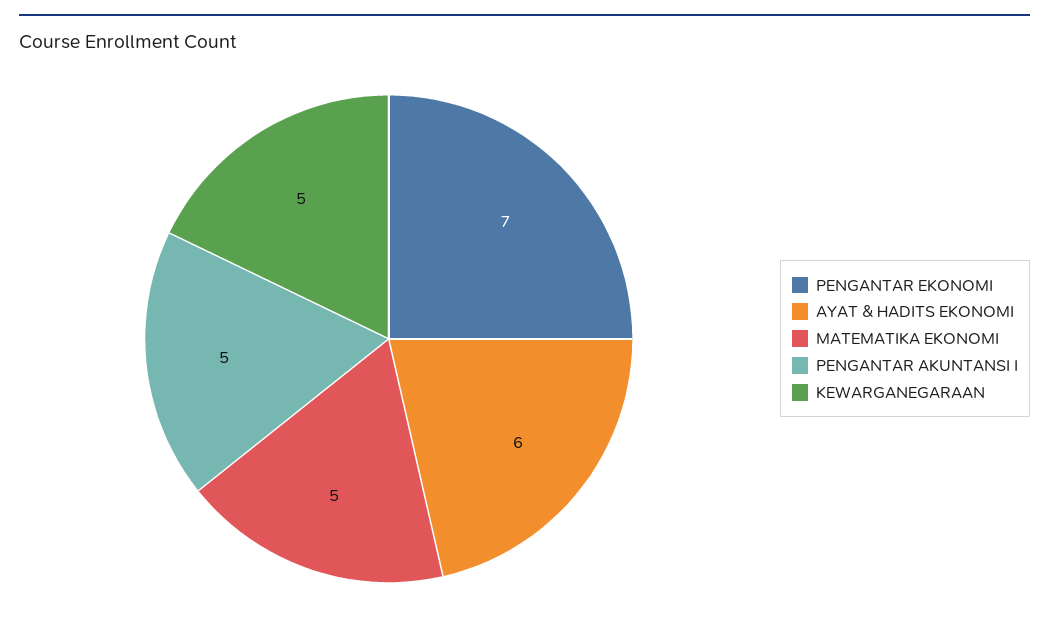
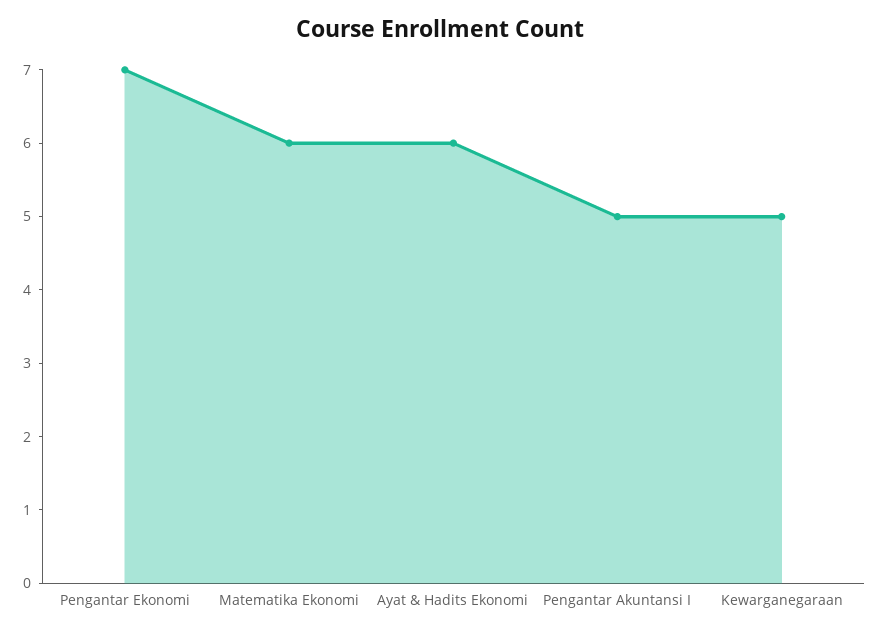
  {
    "PENGANTAR EKONOMI": 7,
    "AYAT & HADITS EKONOMI": 6,
-   "MATEMATIKA EKONOMI": 5,
+   "MATEMATIKA EKONOMI": 6,
    "PENGANTAR AKUNTANSI I": 5,
    "KEWARGANEGARAAN": 5
  }

